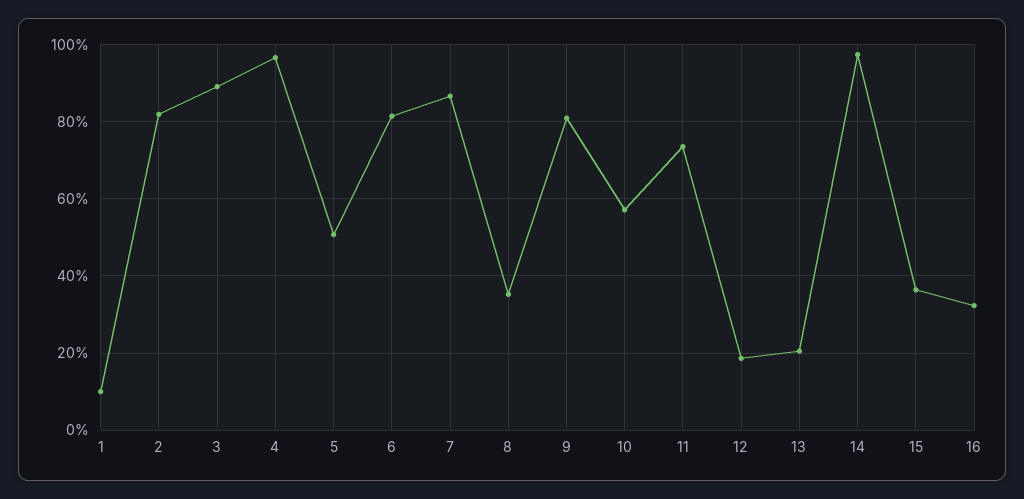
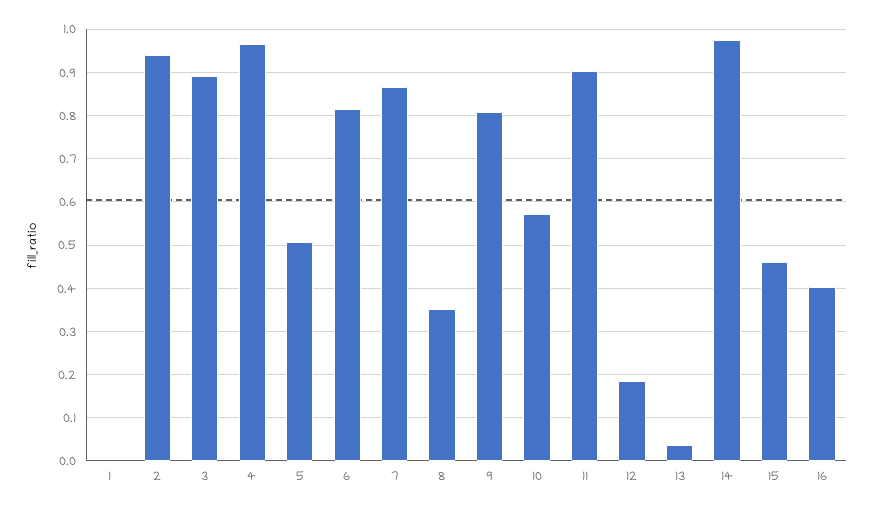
  {
-   "1": 0.1,
+   "1": 0,
-   "2": 0.82,
+   "2": 0.94,
    "3": 0.9,
    "4": 0.96,
    "5": 0.5,
    "6": 0.82,
    "7": 0.86,
    "8": 0.36,
    "9": 0.8,
    "10": 0.58,
-   "11": 0.74,
+   "11": 0.9,
    "12": 0.18,
-   "13": 0.2,
+   "13": 0.04,
    "14": 0.98,
-   "15": 0.36,
+   "15": 0.46,
-   "16": 0.32
+   "16": 0.4
  }

